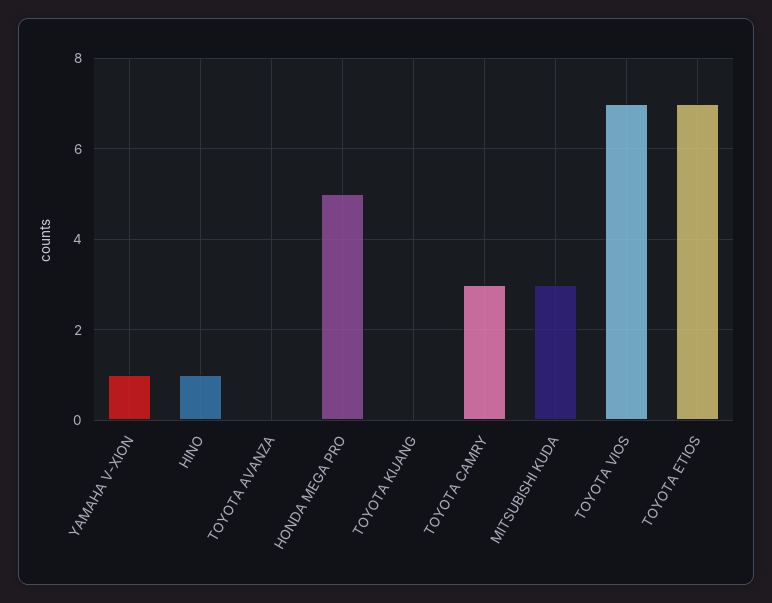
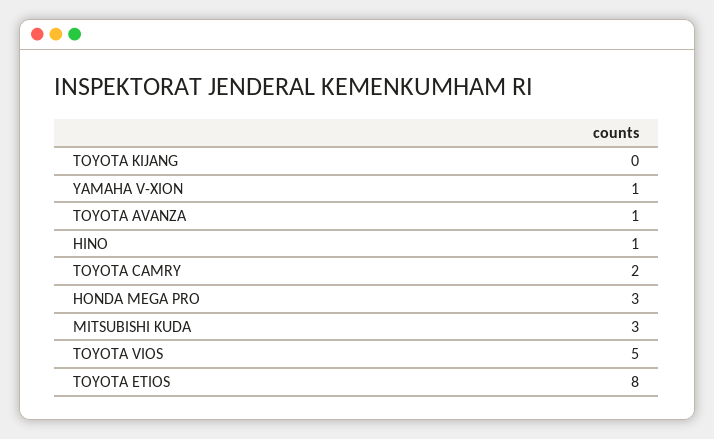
  {
    "YAMAHA V-XION": 1,
    "HINO": 1,
-   "TOYOTA AVANZA": 0,
+   "TOYOTA AVANZA": 1,
-   "HONDA MEGA PRO": 5,
+   "HONDA MEGA PRO": 3,
    "TOYOTA KIJANG": 0,
-   "TOYOTA CAMRY": 3,
+   "TOYOTA CAMRY": 2,
    "MITSUBISHI KUDA": 3,
-   "TOYOTA VIOS": 7,
+   "TOYOTA VIOS": 5,
-   "TOYOTA ETIOS": 7
+   "TOYOTA ETIOS": 8
  }

